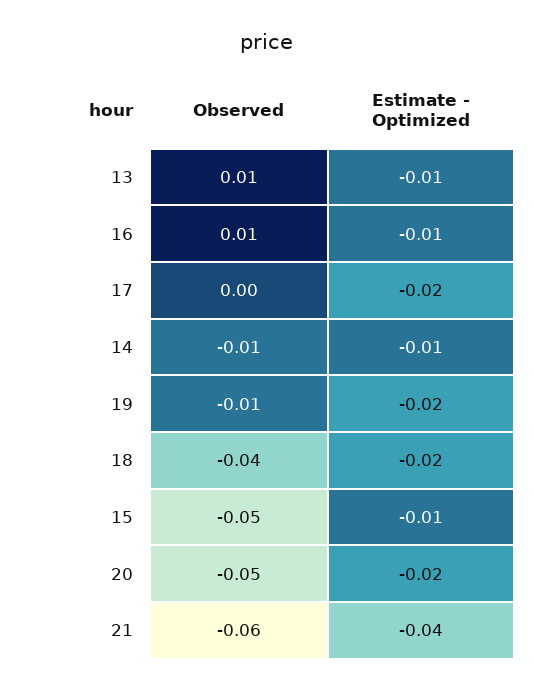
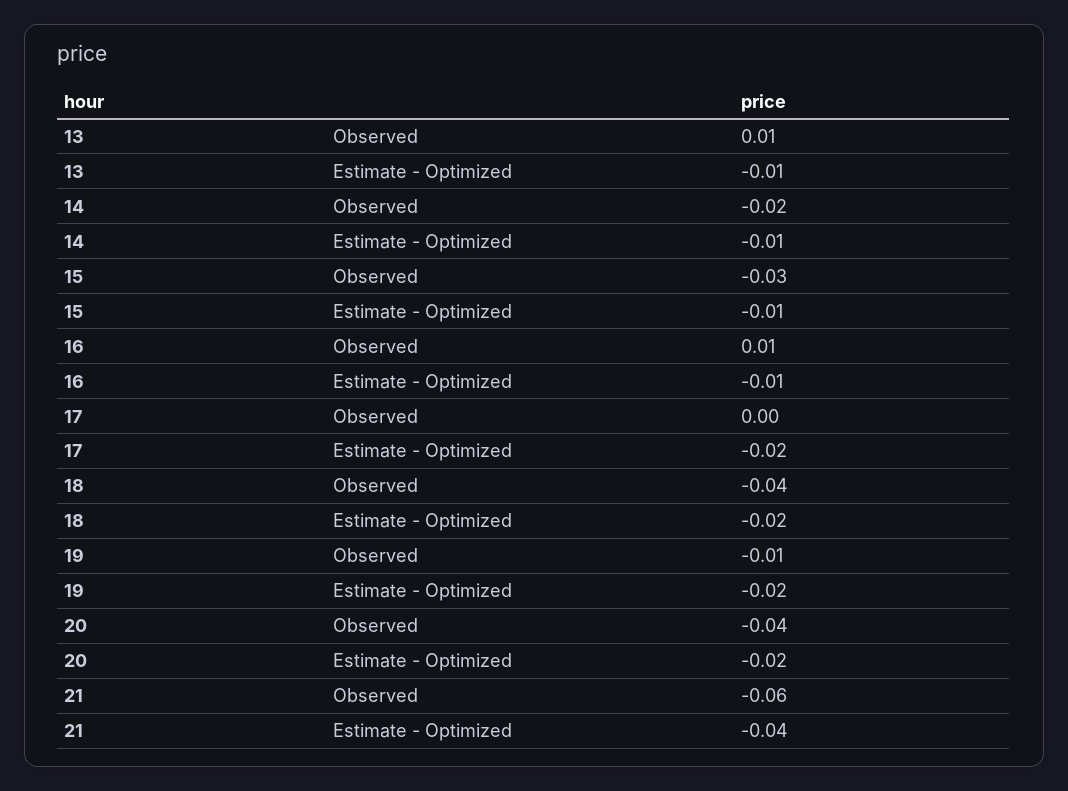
  {
    "Observed": {
      "13": 0.01,
      "16": 0.01,
      "17": 0,
-     "14": -0.01,
+     "14": -0.02,
      "19": -0.01,
      "18": -0.04,
-     "15": -0.05,
+     "15": -0.03,
-     "20": -0.05,
+     "20": -0.04,
      "21": -0.06
    },
    "Estimate - Optimized": {
      "13": -0.01,
      "16": -0.01,
      "17": -0.02,
      "14": -0.01,
      "19": -0.02,
      "18": -0.02,
      "15": -0.01,
      "20": -0.02,
      "21": -0.04
    }
  }

